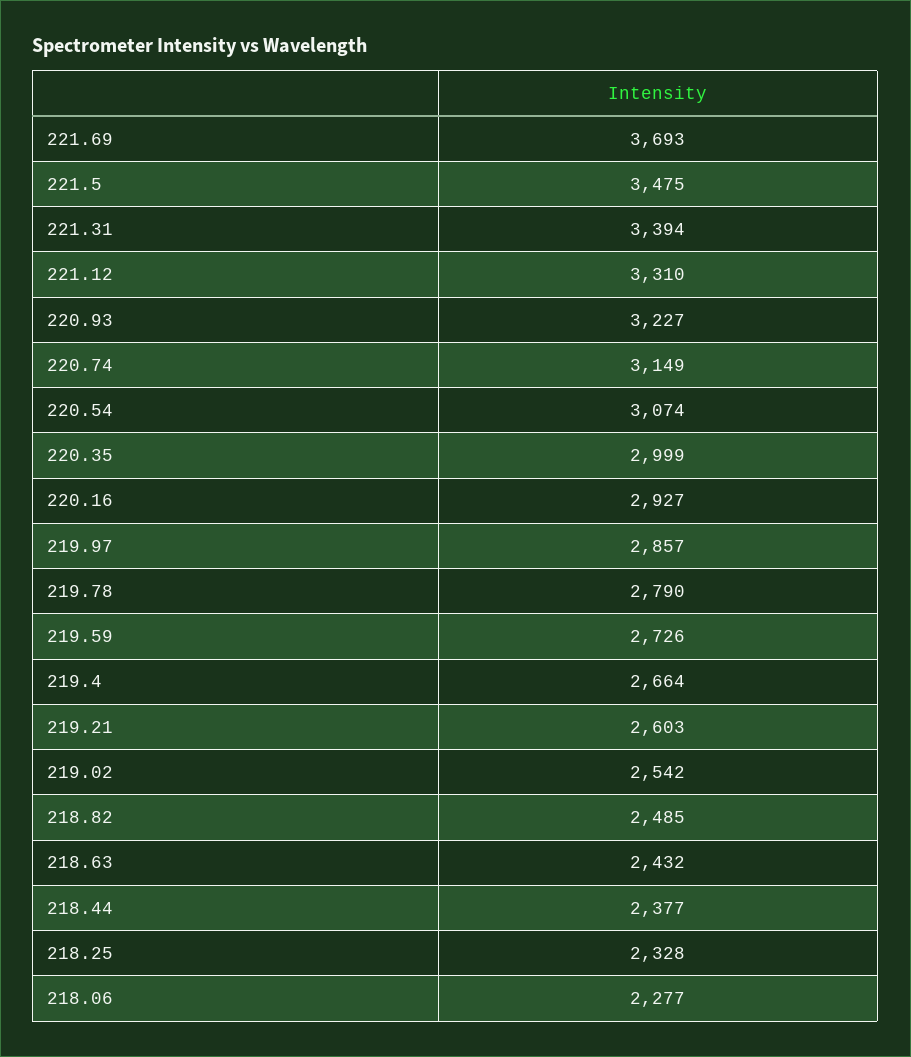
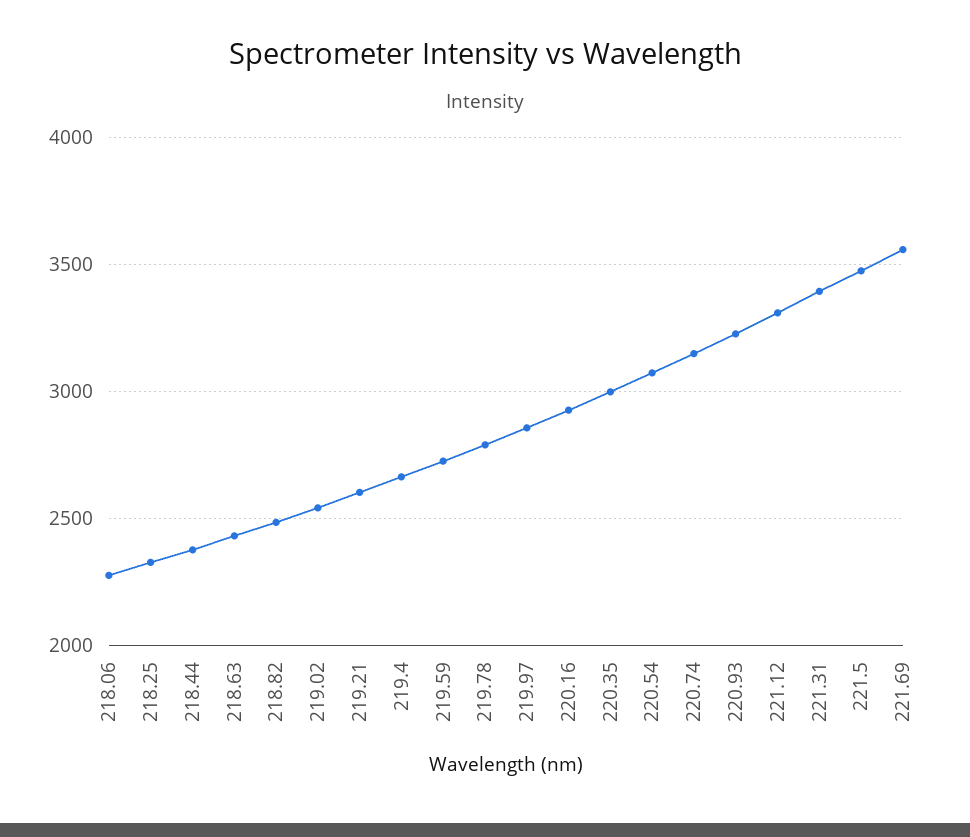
  {
-   "221.69": 3693,
+   "221.69": 3550,
    "221.5": 3475,
    "221.31": 3394,
    "221.12": 3310,
    "220.93": 3227,
    "220.74": 3149,
    "220.54": 3074,
    "220.35": 2999,
    "220.16": 2927,
    "219.97": 2857,
    "219.78": 2790,
    "219.59": 2726,
    "219.4": 2664,
    "219.21": 2603,
    "219.02": 2542,
    "218.82": 2485,
    "218.63": 2432,
    "218.44": 2377,
    "218.25": 2328,
    "218.06": 2277
  }

